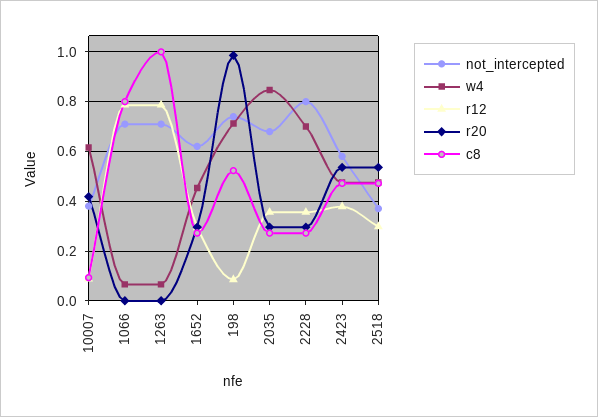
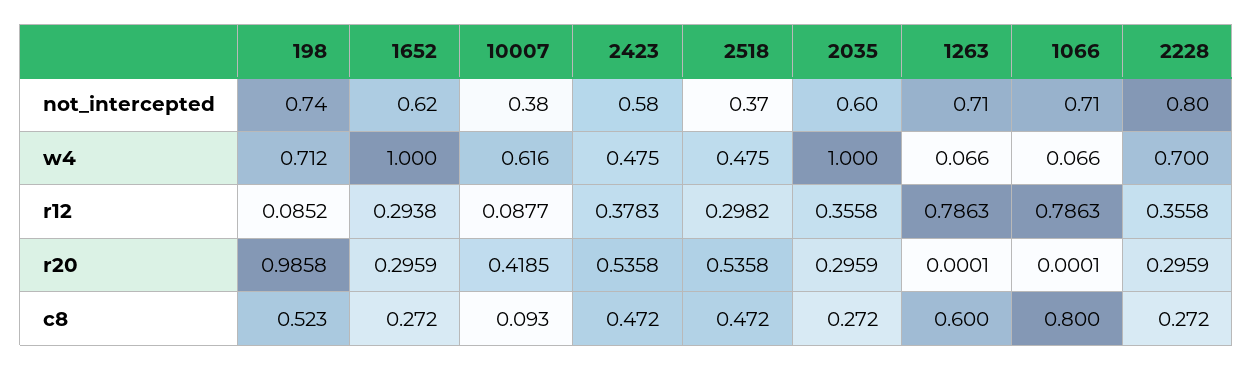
  {
    "not_intercepted": {
      "10007": 0.38,
      "1066": 0.71,
      "1263": 0.71,
      "1652": 0.62,
      "198": 0.74,
-     "2035": 0.675,
+     "2035": 0.6,
      "2228": 0.8,
      "2423": 0.58,
      "2518": 0.37
    },
    "w4": {
      "10007": 0.616,
      "1066": 0.066,
      "1263": 0.066,
-     "1652": 0.45,
+     "1652": 1,
      "198": 0.712,
-     "2035": 0.85,
+     "2035": 1,
      "2228": 0.7,
      "2423": 0.475,
      "2518": 0.475
    },
    "r12": {
      "10007": 0.0877,
      "1066": 0.7863,
      "1263": 0.7863,
      "1652": 0.2938,
      "198": 0.0852,
      "2035": 0.3558,
      "2228": 0.3558,
      "2423": 0.3783,
      "2518": 0.2982
    },
    "r20": {
      "10007": 0.4185,
      "1066": 0.0001,
      "1263": 0.0001,
      "1652": 0.2959,
      "198": 0.9858,
      "2035": 0.2959,
      "2228": 0.2959,
      "2423": 0.5358,
      "2518": 0.5358
    },
    "c8": {
      "10007": 0.093,
      "1066": 0.8,
-     "1263": 1,
+     "1263": 0.6,
      "1652": 0.272,
      "198": 0.523,
      "2035": 0.272,
      "2228": 0.272,
      "2423": 0.472,
      "2518": 0.472
    }
  }

